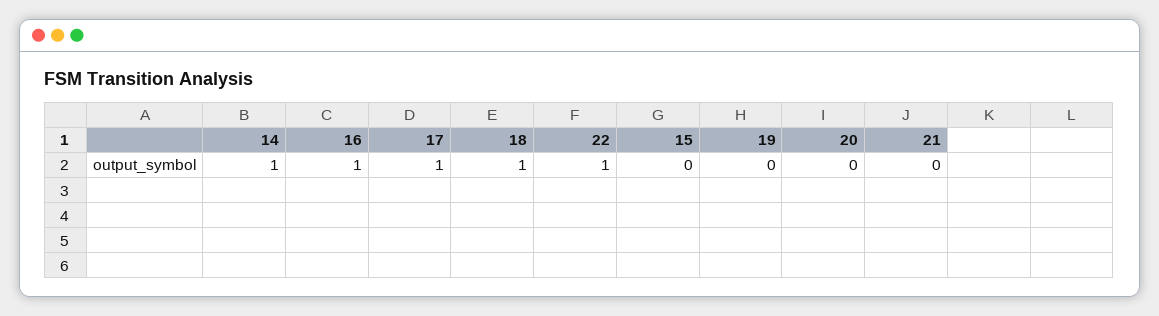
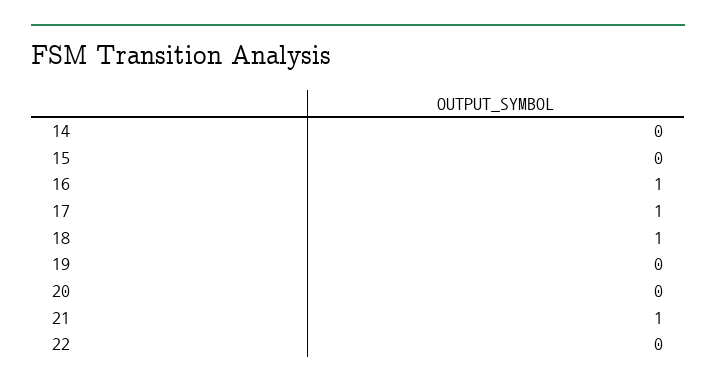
  {
-   "14": 1,
+   "14": 0,
    "16": 1,
    "17": 1,
    "18": 1,
-   "22": 1,
+   "22": 0,
    "15": 0,
    "19": 0,
    "20": 0,
-   "21": 0
+   "21": 1
  }

